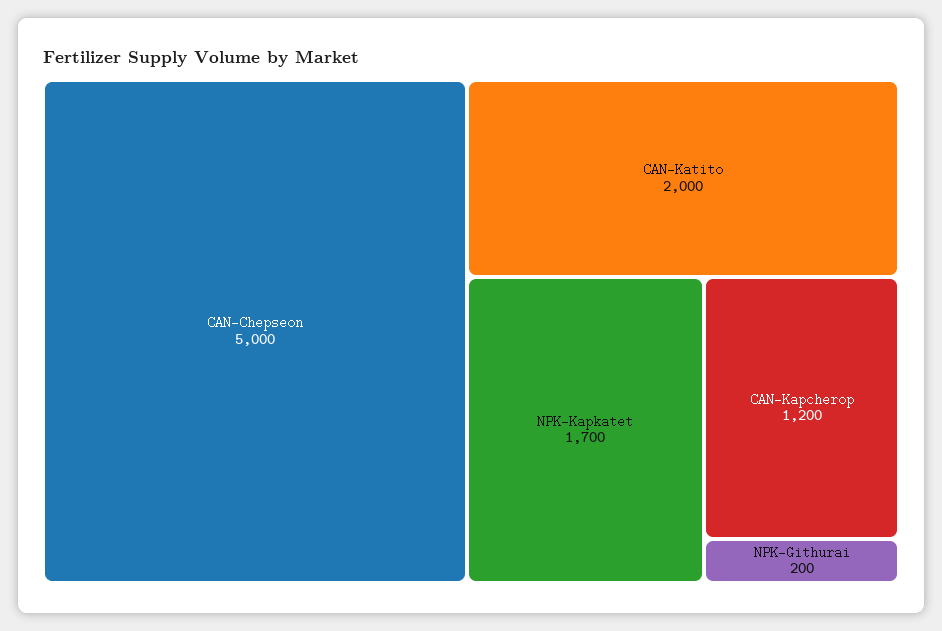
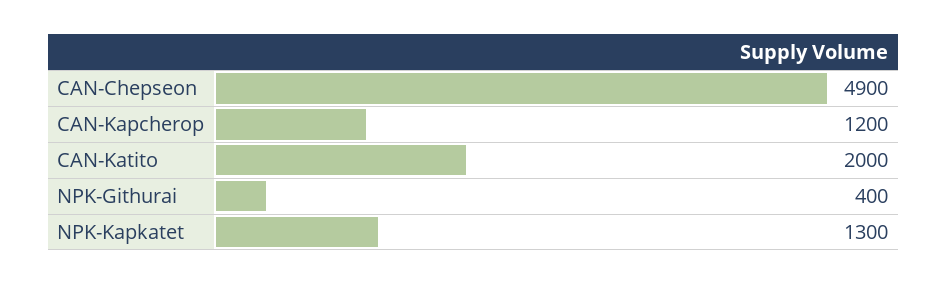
  {
-   "CAN-Chepseon": 5000,
+   "CAN-Chepseon": 4900,
    "CAN-Katito": 2000,
-   "NPK-Kapkatet": 1700,
+   "NPK-Kapkatet": 1300,
    "CAN-Kapcherop": 1200,
-   "NPK-Githurai": 200
+   "NPK-Githurai": 400
  }

